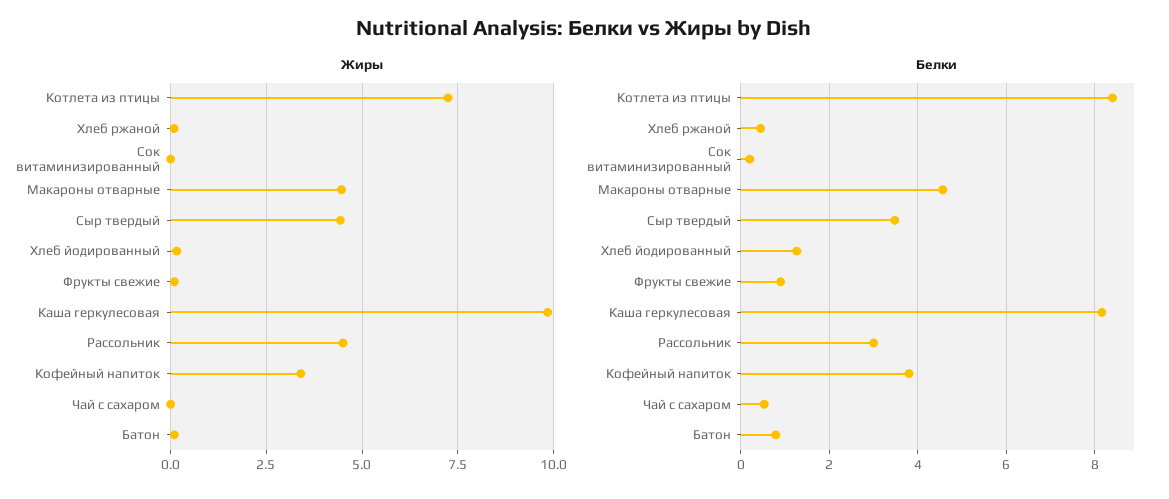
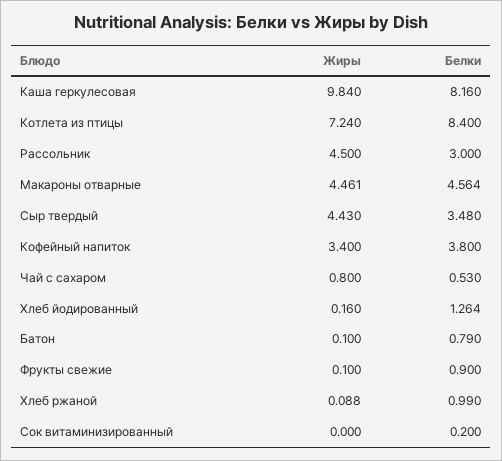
  {
    "Жиры": {
      "Котлета из птицы": 7.24,
      "Хлеб ржаной": 0.088,
      "Сок витаминизированный": 0,
      "Макароны отварные": 4.461,
      "Сыр твердый": 4.43,
      "Хлеб йодированный": 0.16,
      "Фрукты свежие": 0.1,
      "Каша геркулесовая": 9.84,
      "Рассольник": 4.5,
      "Кофейный напиток": 3.4,
-     "Чай с сахаром": 0,
+     "Чай с сахаром": 0.8,
      "Батон": 0.1
    },
    "Белки": {
      "Котлета из птицы": 8.4,
-     "Хлеб ржаной": 0.4,
+     "Хлеб ржаной": 0.99,
      "Сок витаминизированный": 0.2,
      "Макароны отварные": 4.564,
      "Сыр твердый": 3.48,
      "Хлеб йодированный": 1.264,
      "Фрукты свежие": 0.9,
      "Каша геркулесовая": 8.16,
      "Рассольник": 3,
      "Кофейный напиток": 3.8,
      "Чай с сахаром": 0.53,
      "Батон": 0.79
    }
  }

